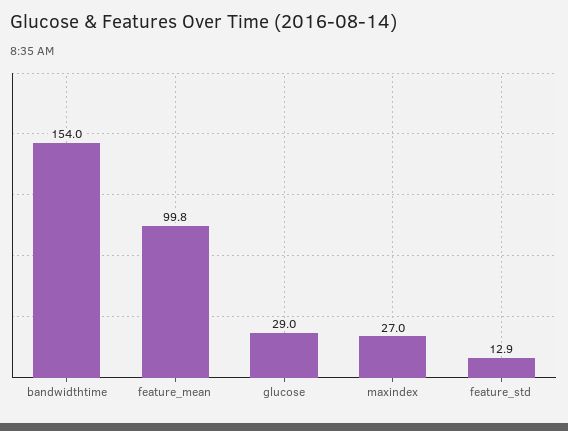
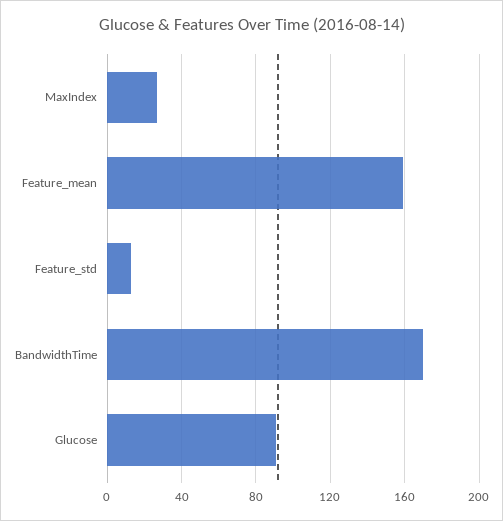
  {
-   "bandwidthtime": 154,
+   "bandwidthtime": 170,
-   "feature_mean": 99.8,
+   "feature_mean": 160,
-   "glucose": 29,
+   "glucose": 90,
    "maxindex": 27,
    "feature_std": 12.9
  }

